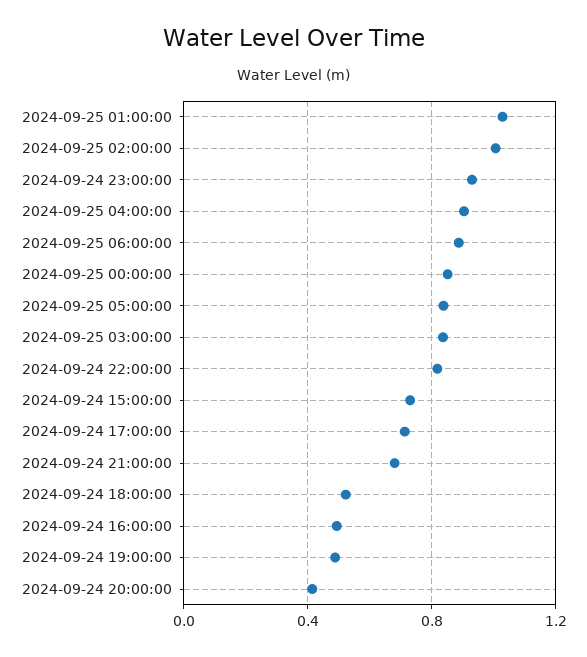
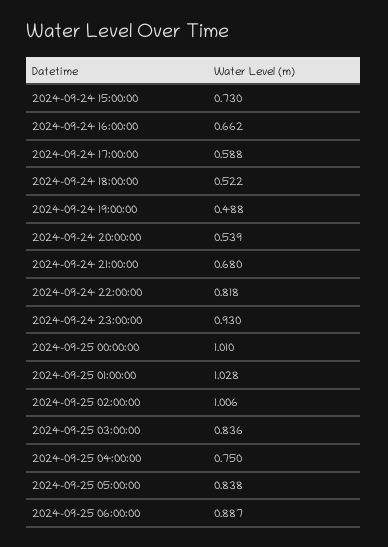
  {
    "2024-09-25 01:00:00": 1.028,
    "2024-09-25 02:00:00": 1.006,
    "2024-09-24 23:00:00": 0.93,
-   "2024-09-25 04:00:00": 0.9,
+   "2024-09-25 04:00:00": 0.75,
    "2024-09-25 06:00:00": 0.887,
-   "2024-09-25 00:00:00": 0.85,
+   "2024-09-25 00:00:00": 1.01,
    "2024-09-25 05:00:00": 0.838,
    "2024-09-25 03:00:00": 0.836,
    "2024-09-24 22:00:00": 0.818,
    "2024-09-24 15:00:00": 0.73,
-   "2024-09-24 17:00:00": 0.7,
+   "2024-09-24 17:00:00": 0.588,
    "2024-09-24 21:00:00": 0.68,
    "2024-09-24 18:00:00": 0.522,
-   "2024-09-24 16:00:00": 0.5,
+   "2024-09-24 16:00:00": 0.662,
    "2024-09-24 19:00:00": 0.488,
-   "2024-09-24 20:00:00": 0.4
+   "2024-09-24 20:00:00": 0.539
  }

